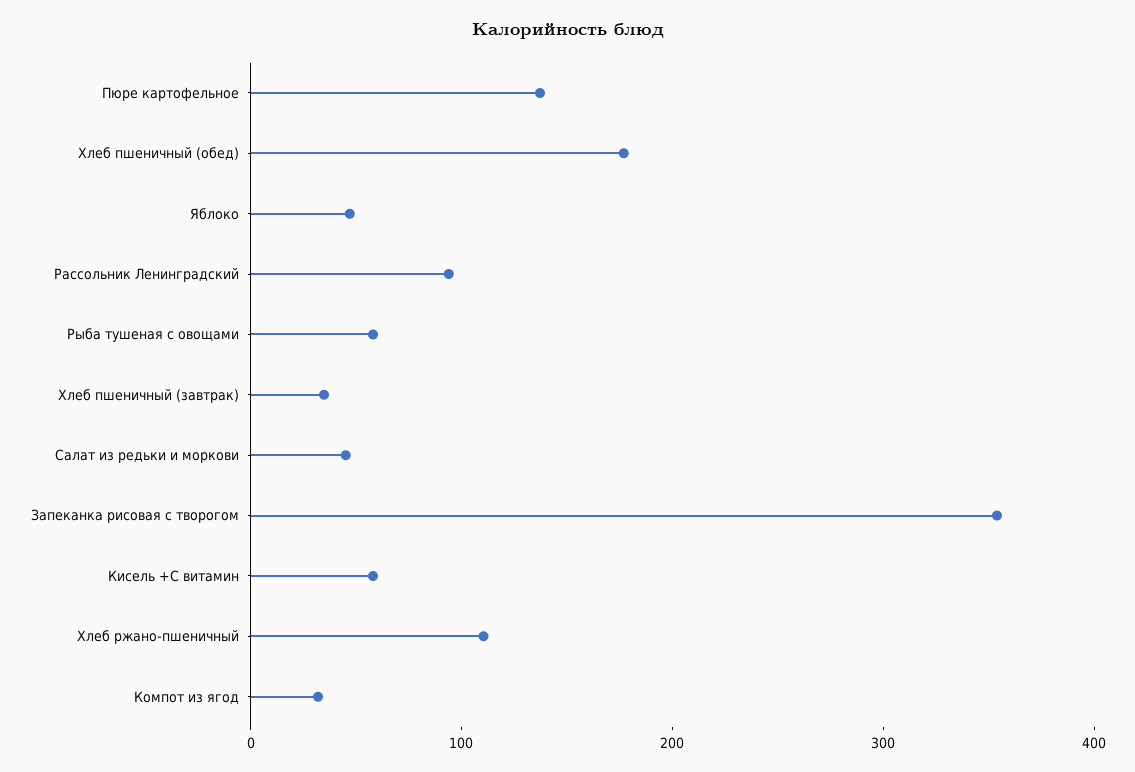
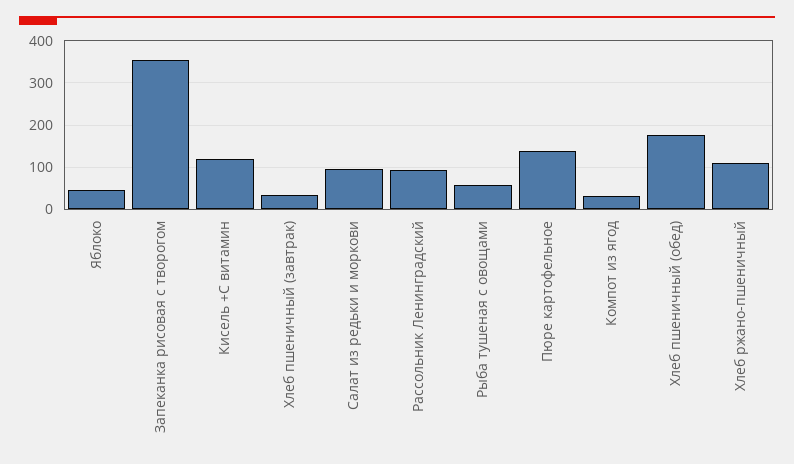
  {
    "Пюре картофельное": 140,
    "Хлеб пшеничный (обед)": 180,
    "Яблоко": 40,
    "Рассольник Ленинградский": 100,
    "Рыба тушеная с овощами": 60,
    "Хлеб пшеничный (завтрак)": 40,
-   "Салат из редьки и моркови": 40,
+   "Салат из редьки и моркови": 100,
    "Запеканка рисовая с творогом": 360,
-   "Кисель +С витамин": 60,
+   "Кисель +С витамин": 120,
    "Хлеб ржано-пшеничный": 120,
    "Компот из ягод": 40
  }

